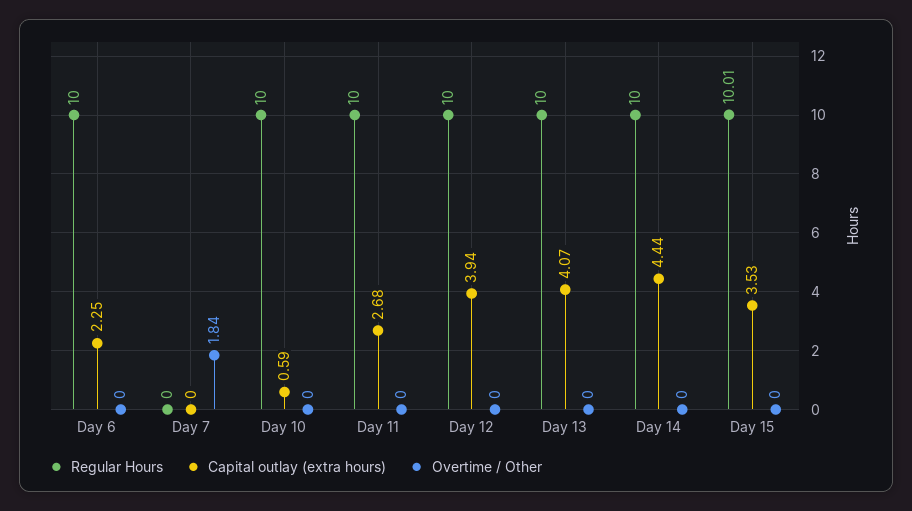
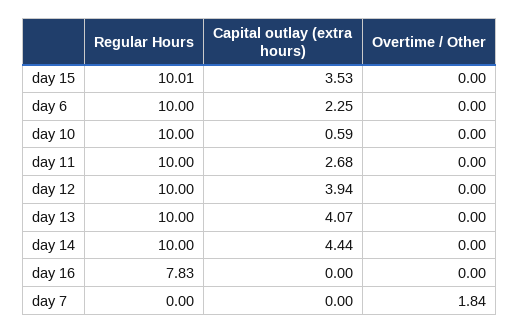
  {
    "Regular Hours": {
      "Day 6": 10,
      "Day 7": 0,
      "Day 10": 10,
      "Day 11": 10,
      "Day 12": 10,
      "Day 13": 10,
      "Day 14": 10,
-     "Day 15": 10.01
+     "Day 15": 10.01,
+     "day 16": 7.83
    },
    "Capital outlay (extra hours)": {
      "Day 6": 2.25,
      "Day 7": 0,
      "Day 10": 0.59,
      "Day 11": 2.68,
      "Day 12": 3.94,
      "Day 13": 4.07,
      "Day 14": 4.44,
-     "Day 15": 3.53
+     "Day 15": 3.53,
+     "day 16": 0
    },
    "Overtime / Other": {
      "Day 6": 0,
      "Day 7": 1.84,
      "Day 10": 0,
      "Day 11": 0,
      "Day 12": 0,
      "Day 13": 0,
      "Day 14": 0,
-     "Day 15": 0
+     "Day 15": 0,
+     "day 16": 0
    }
  }

